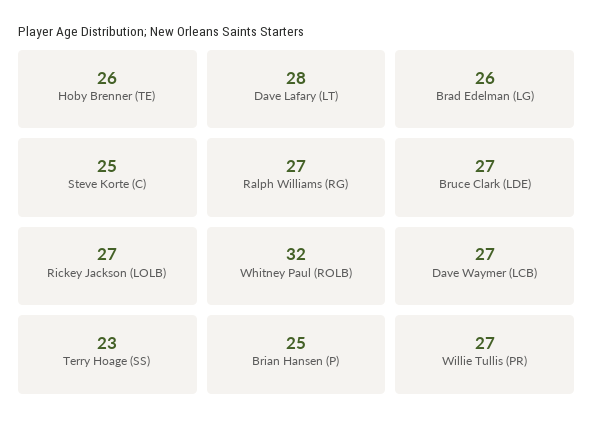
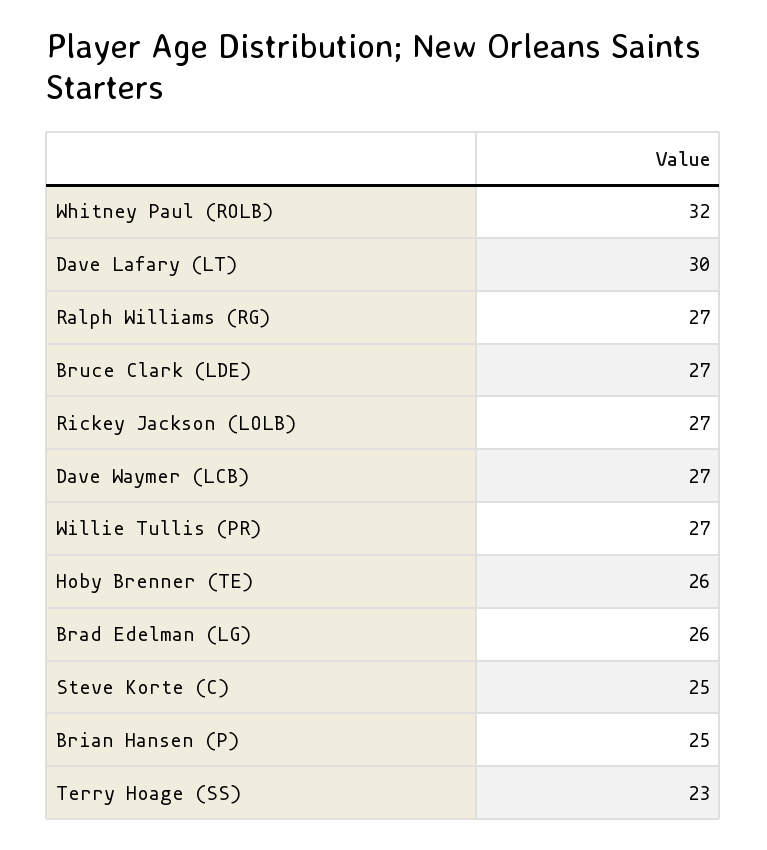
  {
    "Hoby Brenner (TE)": 26,
-   "Dave Lafary (LT)": 28,
+   "Dave Lafary (LT)": 30,
    "Brad Edelman (LG)": 26,
    "Steve Korte (C)": 25,
    "Ralph Williams (RG)": 27,
    "Bruce Clark (LDE)": 27,
    "Rickey Jackson (LOLB)": 27,
    "Whitney Paul (ROLB)": 32,
    "Dave Waymer (LCB)": 27,
    "Terry Hoage (SS)": 23,
    "Brian Hansen (P)": 25,
    "Willie Tullis (PR)": 27
  }

